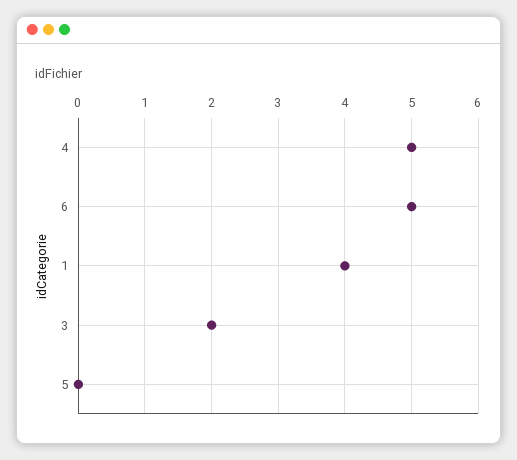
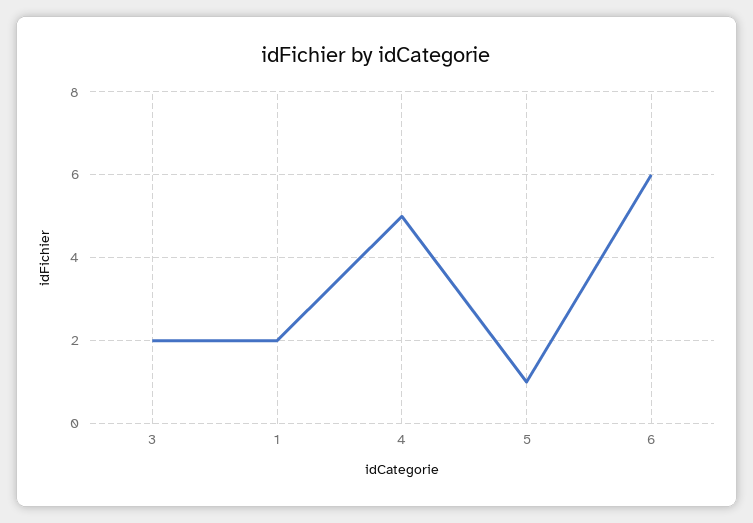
  {
    "4": 5,
-   "6": 5,
+   "6": 6,
-   "1": 4,
+   "1": 2,
    "3": 2,
-   "5": 0
+   "5": 1
  }

